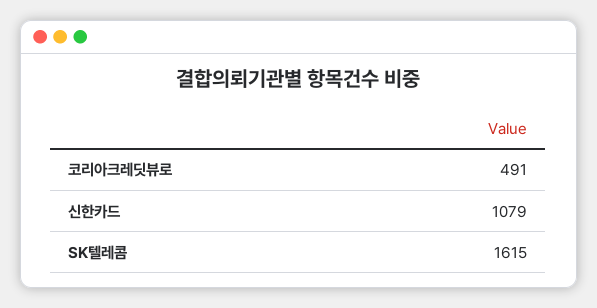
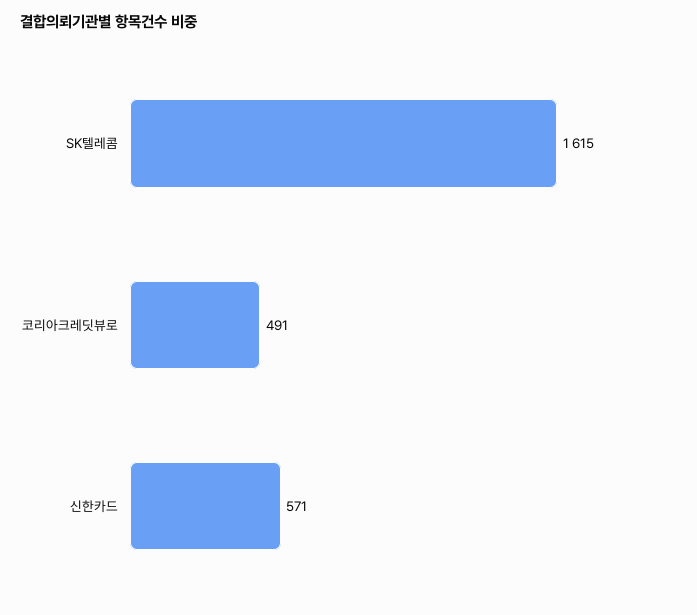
  {
    "코리아크레딧뷰로": 491,
-   "신한카드": 1079,
+   "신한카드": 571,
    "SK텔레콤": 1615
  }

